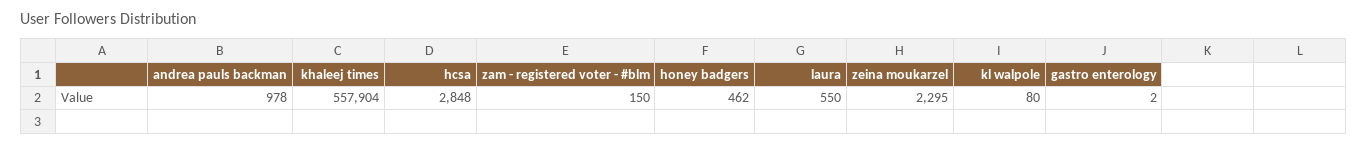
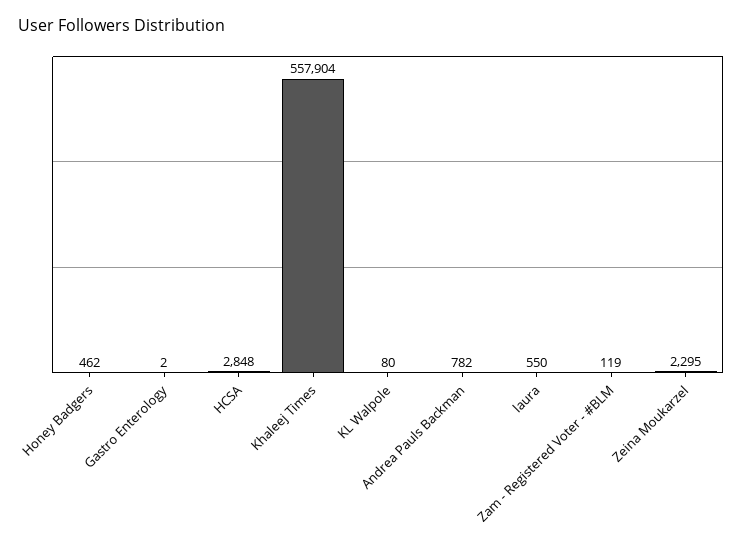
  {
-   "andrea pauls backman": 978,
+   "andrea pauls backman": 782,
    "khaleej times": 557904,
    "hcsa": 2848,
-   "zam - registered voter - #blm": 150,
+   "zam - registered voter - #blm": 119,
    "honey badgers": 462,
    "laura": 550,
    "zeina moukarzel": 2295,
    "kl walpole": 80,
    "gastro enterology": 2
  }

